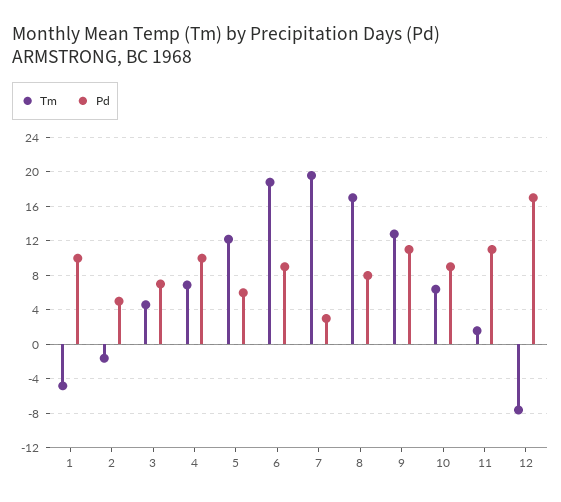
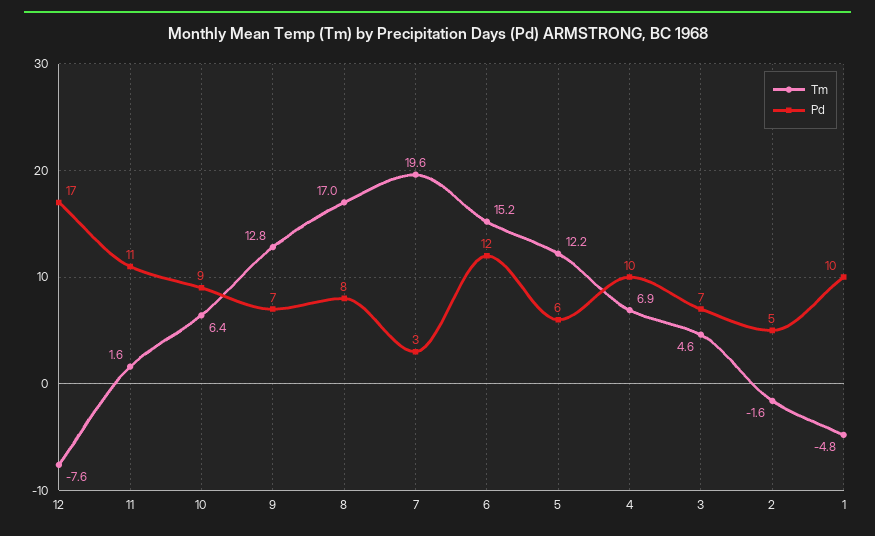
  {
    "Tm": {
      "1": -4.8,
      "2": -1.6,
      "3": 4.6,
      "4": 6.9,
      "5": 12.2,
-     "6": 19,
+     "6": 15.2,
      "7": 19.6,
      "8": 17,
      "9": 12.8,
      "10": 6.4,
      "11": 1.6,
      "12": -7.6
    },
    "Pd": {
      "1": 10,
      "2": 5,
      "3": 7,
      "4": 10,
      "5": 6,
-     "6": 9,
+     "6": 12,
      "7": 3,
      "8": 8,
-     "9": 11,
+     "9": 7,
      "10": 9,
      "11": 11,
      "12": 17
    }
  }

